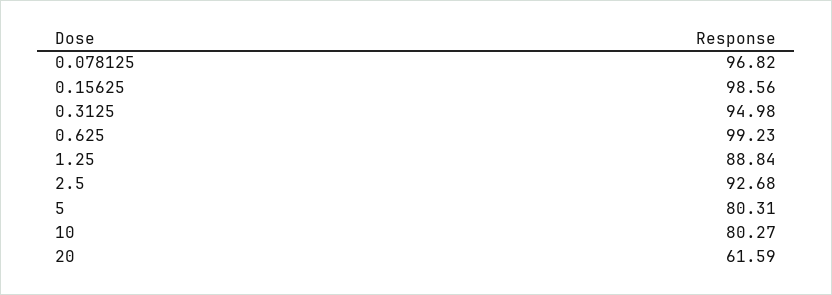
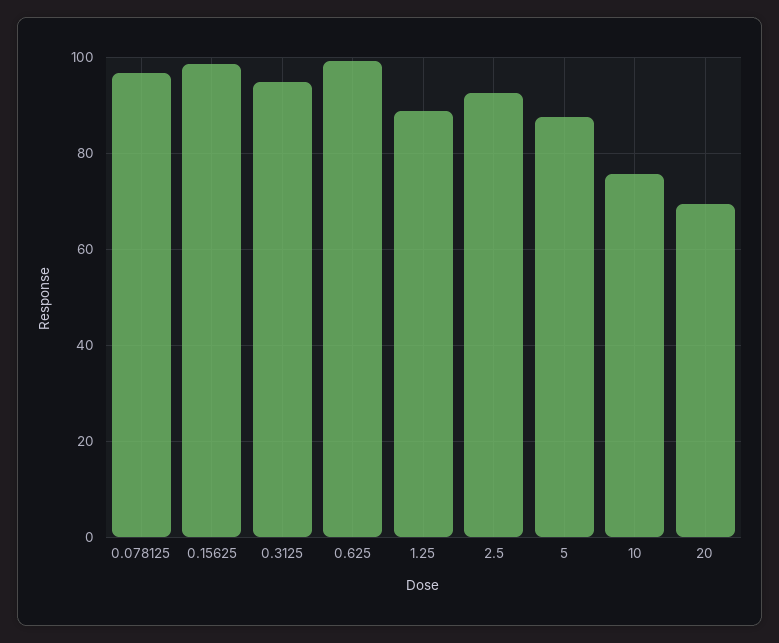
  {
    "0.078125": 96.82,
    "0.15625": 98.56,
    "0.3125": 94.98,
    "0.625": 99.23,
    "1.25": 88.84,
    "2.5": 92.68,
-   "5": 80.31,
+   "5": 88,
-   "10": 80.27,
+   "10": 76,
-   "20": 61.59
+   "20": 70
  }

